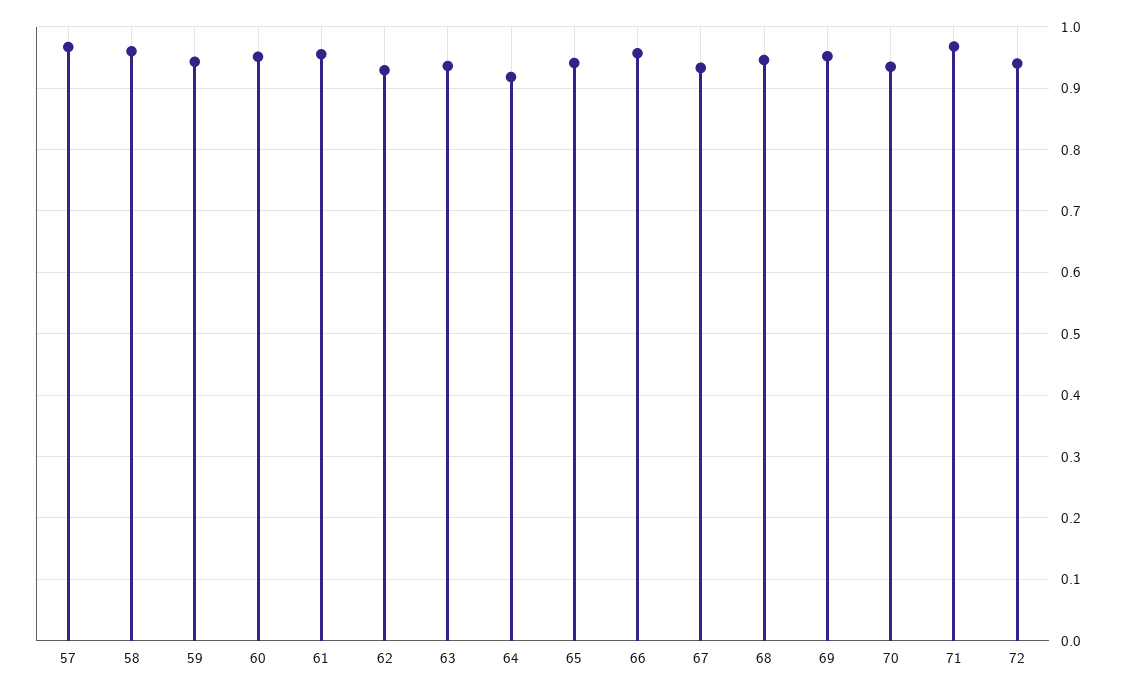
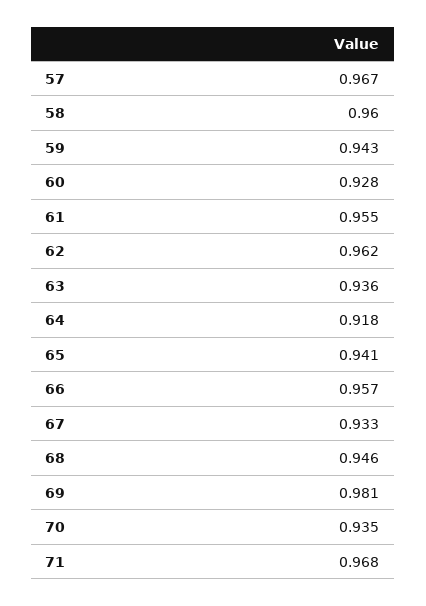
  {
    "57": 0.967,
    "58": 0.96,
    "59": 0.943,
-   "60": 0.95,
+   "60": 0.928,
    "61": 0.955,
-   "62": 0.93,
+   "62": 0.962,
    "63": 0.936,
    "64": 0.918,
    "65": 0.941,
    "66": 0.957,
    "67": 0.933,
    "68": 0.946,
-   "69": 0.95,
+   "69": 0.981,
    "70": 0.935,
-   "71": 0.968,
+   "71": 0.968
-   "72": 0.94
  }

